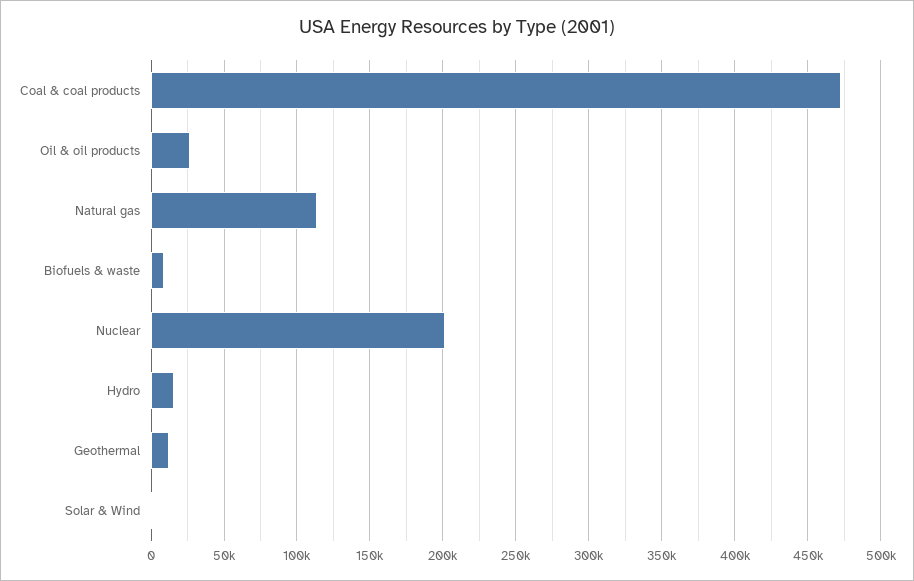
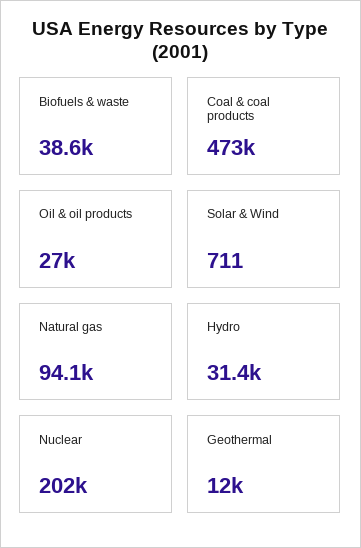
  {
    "Coal & coal products": 473000,
    "Oil & oil products": 27000,
-   "Natural gas": 115000,
+   "Natural gas": 94100,
-   "Biofuels & waste": 10000,
+   "Biofuels & waste": 38600,
    "Nuclear": 202000,
-   "Hydro": 15000,
+   "Hydro": 31400,
    "Geothermal": 12000,
    "Solar & Wind": 711
  }

